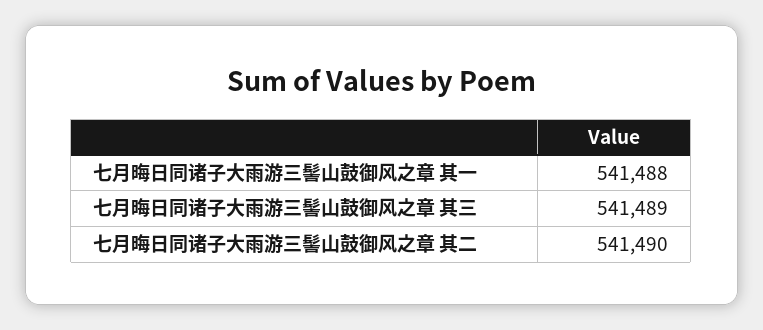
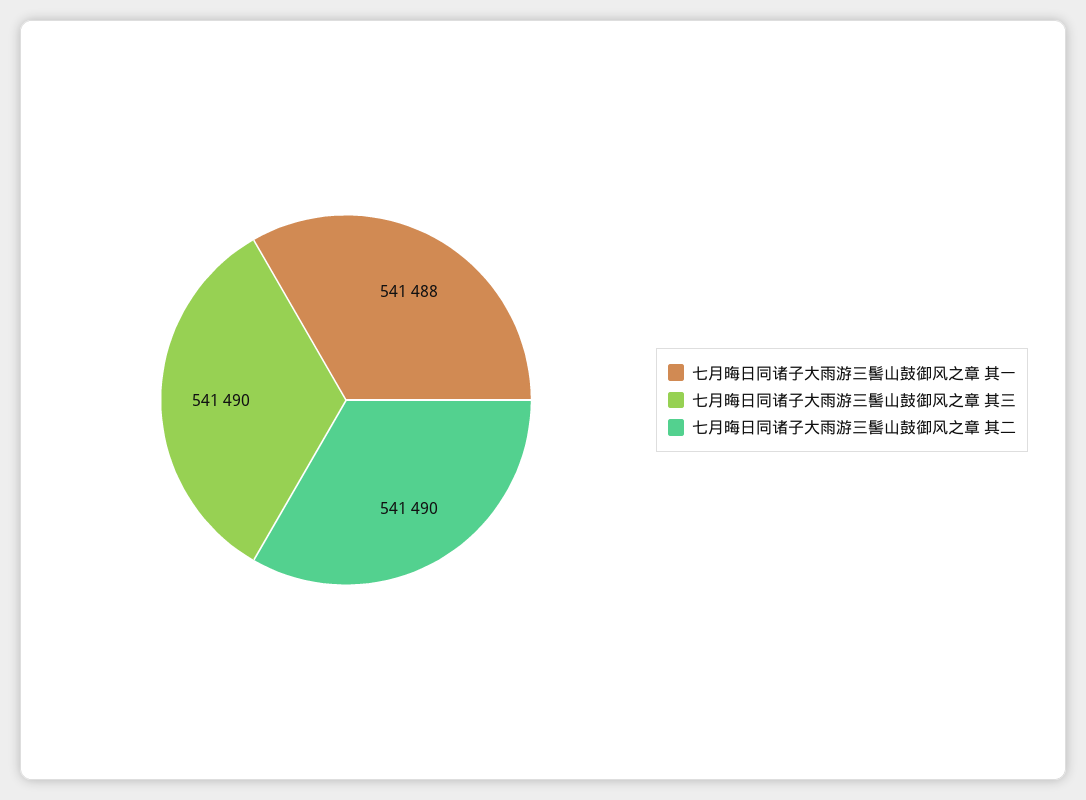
  {
    "七月晦日同诸子大雨游三髻山鼓御风之章 其一": 541488,
-   "七月晦日同诸子大雨游三髻山鼓御风之章 其三": 541489,
+   "七月晦日同诸子大雨游三髻山鼓御风之章 其三": 541490,
    "七月晦日同诸子大雨游三髻山鼓御风之章 其二": 541490
  }

